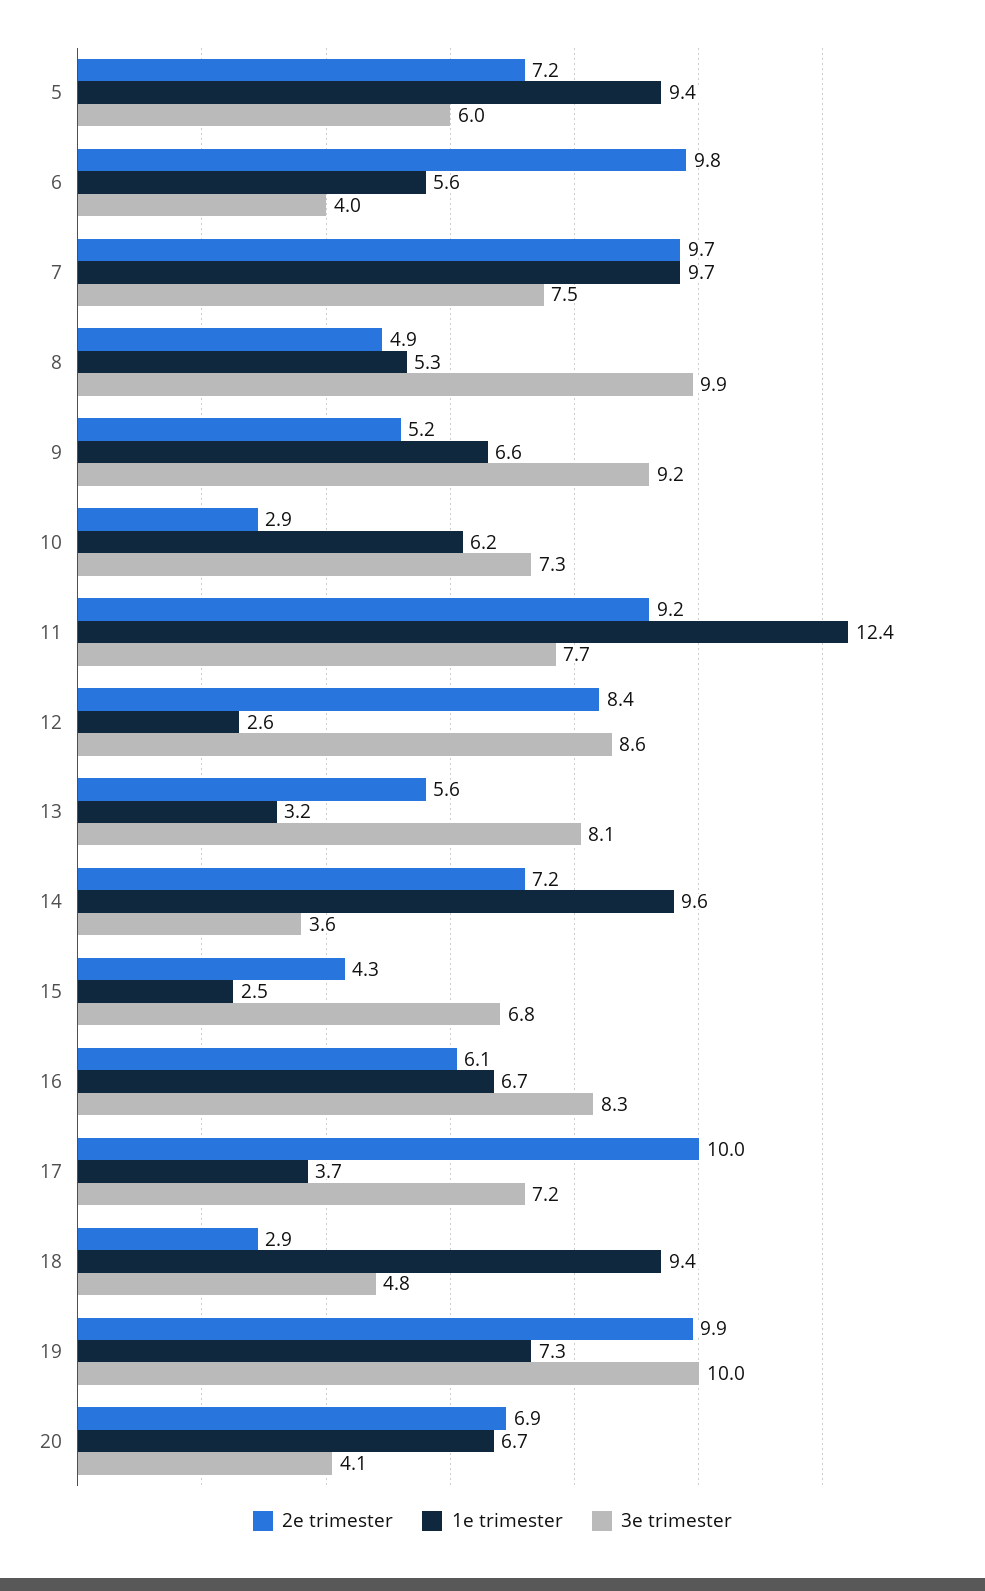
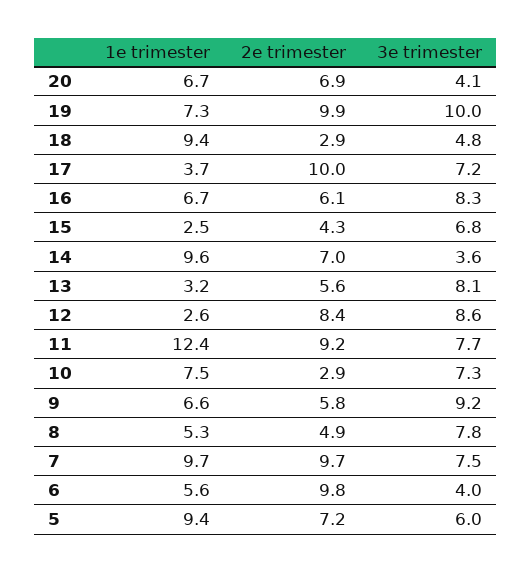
  {
    "2e trimester": {
      "5": 7.2,
      "6": 9.8,
      "7": 9.7,
      "8": 4.9,
-     "9": 5.2,
+     "9": 5.8,
      "10": 2.9,
      "11": 9.2,
      "12": 8.4,
      "13": 5.6,
-     "14": 7.2,
+     "14": 7,
      "15": 4.3,
      "16": 6.1,
      "17": 10,
      "18": 2.9,
      "19": 9.9,
      "20": 6.9
    },
    "1e trimester": {
      "5": 9.4,
      "6": 5.6,
      "7": 9.7,
      "8": 5.3,
      "9": 6.6,
-     "10": 6.2,
+     "10": 7.5,
      "11": 12.4,
      "12": 2.6,
      "13": 3.2,
      "14": 9.6,
      "15": 2.5,
      "16": 6.7,
      "17": 3.7,
      "18": 9.4,
      "19": 7.3,
      "20": 6.7
    },
    "3e trimester": {
      "5": 6,
      "6": 4,
      "7": 7.5,
-     "8": 9.9,
+     "8": 7.8,
      "9": 9.2,
      "10": 7.3,
      "11": 7.7,
      "12": 8.6,
      "13": 8.1,
      "14": 3.6,
      "15": 6.8,
      "16": 8.3,
      "17": 7.2,
      "18": 4.8,
      "19": 10,
      "20": 4.1
    }
  }

